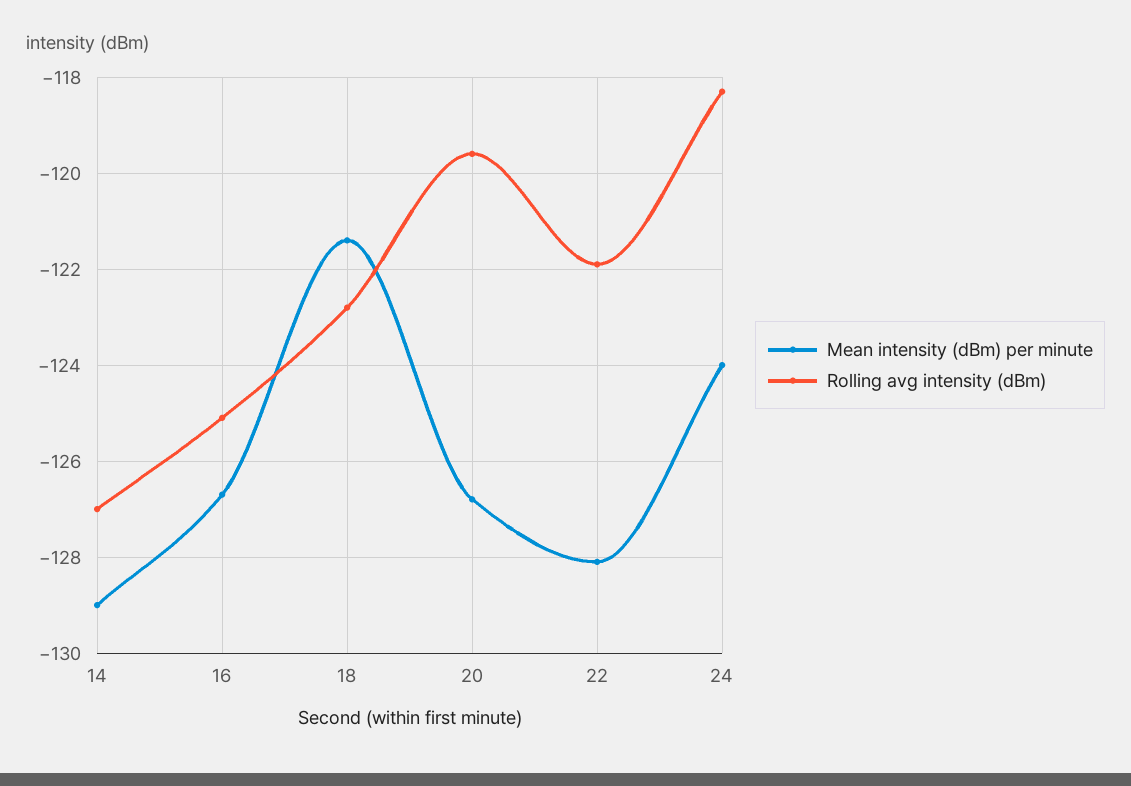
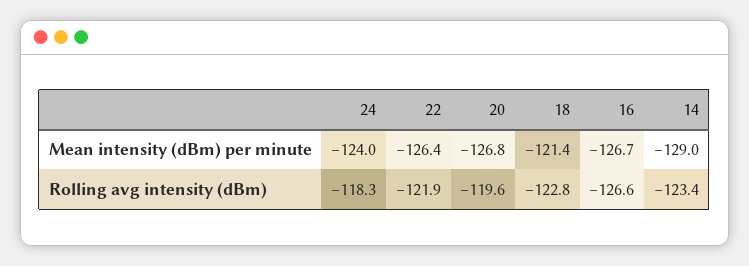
  {
    "Mean intensity (dBm) per minute": {
      "14": -129,
      "16": -126.7,
      "18": -121.4,
      "20": -126.8,
-     "22": -128,
+     "22": -126.4,
      "24": -124
    },
    "Rolling avg intensity (dBm)": {
-     "14": -127,
+     "14": -123.4,
-     "16": -125,
+     "16": -126.6,
      "18": -122.8,
      "20": -119.6,
      "22": -121.9,
      "24": -118.3
    }
  }

